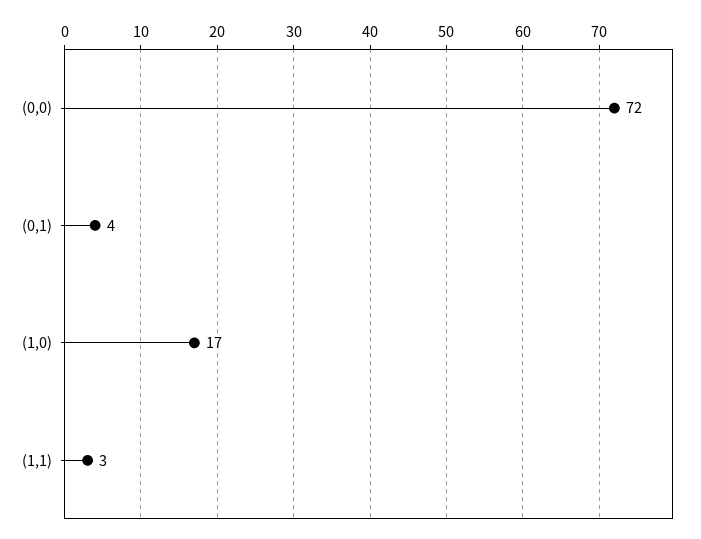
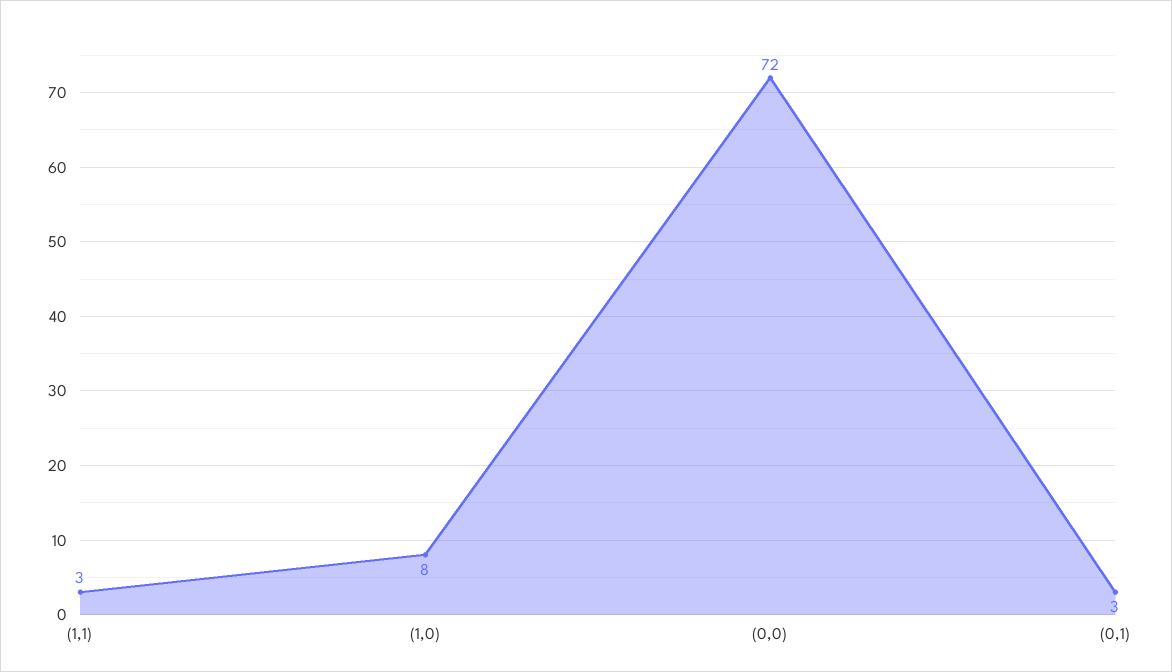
  {
    "(0,0)": 72,
-   "(0,1)": 4,
+   "(0,1)": 3,
-   "(1,0)": 17,
+   "(1,0)": 8,
    "(1,1)": 3
  }

